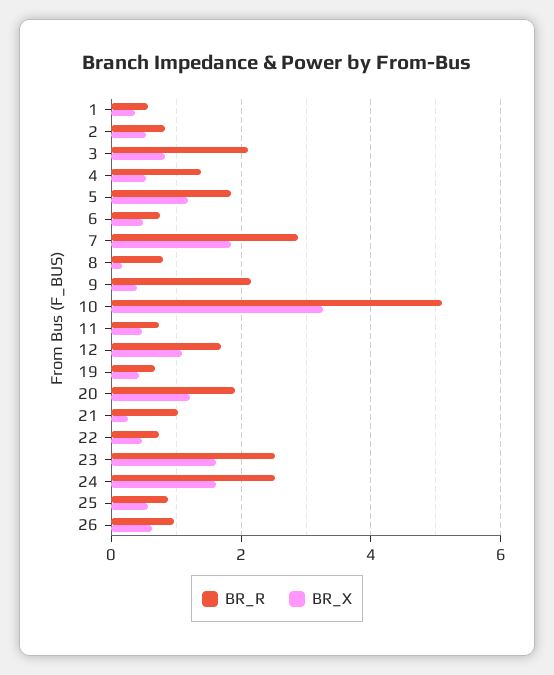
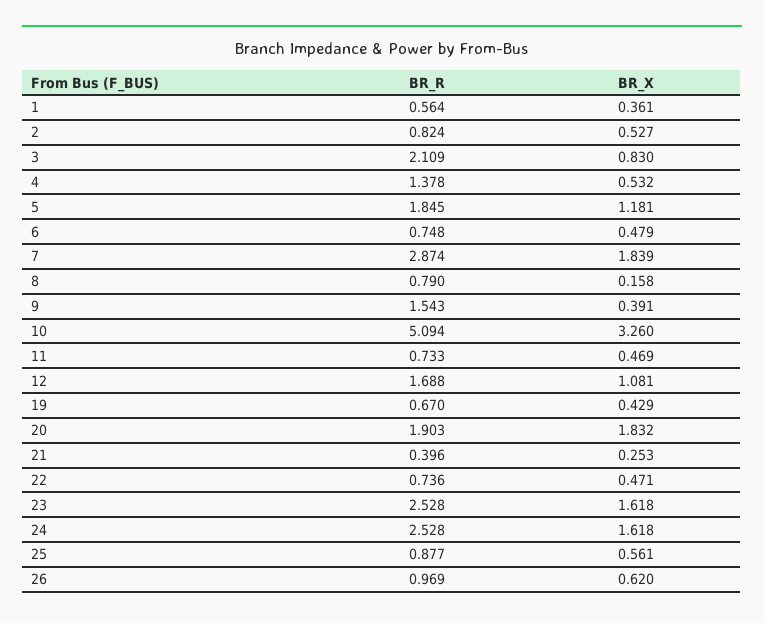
  {
    "BR_R": {
      "1": 0.564,
      "2": 0.824,
      "3": 2.109,
      "4": 1.378,
      "5": 1.845,
      "6": 0.748,
      "7": 2.874,
      "8": 0.79,
-     "9": 2.2,
+     "9": 1.543,
      "10": 5.094,
      "11": 0.733,
      "12": 1.688,
      "19": 0.67,
      "20": 1.903,
-     "21": 1,
+     "21": 0.396,
      "22": 0.736,
      "23": 2.528,
      "24": 2.528,
      "25": 0.877,
      "26": 0.969
    },
    "BR_X": {
      "1": 0.361,
      "2": 0.527,
      "3": 0.83,
      "4": 0.532,
      "5": 1.181,
      "6": 0.479,
      "7": 1.839,
      "8": 0.158,
      "9": 0.391,
      "10": 3.26,
      "11": 0.469,
      "12": 1.081,
      "19": 0.429,
-     "20": 1.2,
+     "20": 1.832,
      "21": 0.253,
      "22": 0.471,
      "23": 1.618,
      "24": 1.618,
      "25": 0.561,
      "26": 0.62
    }
  }

